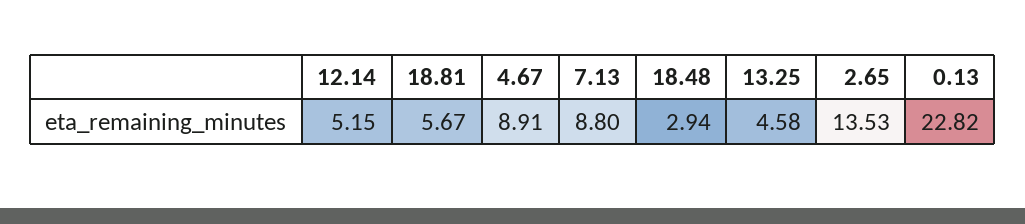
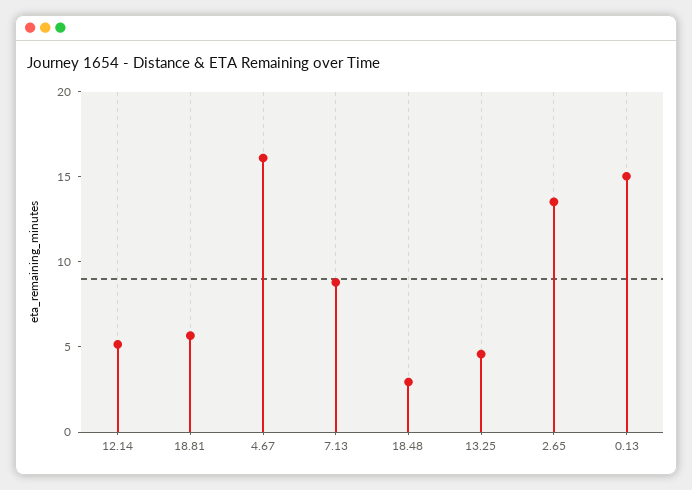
  {
    "12.14": 5.15,
    "18.81": 5.67,
-   "4.67": 8.91,
+   "4.67": 16,
    "7.13": 8.8,
    "18.48": 2.94,
    "13.25": 4.58,
    "2.65": 13.53,
-   "0.13": 22.82
+   "0.13": 15
  }

